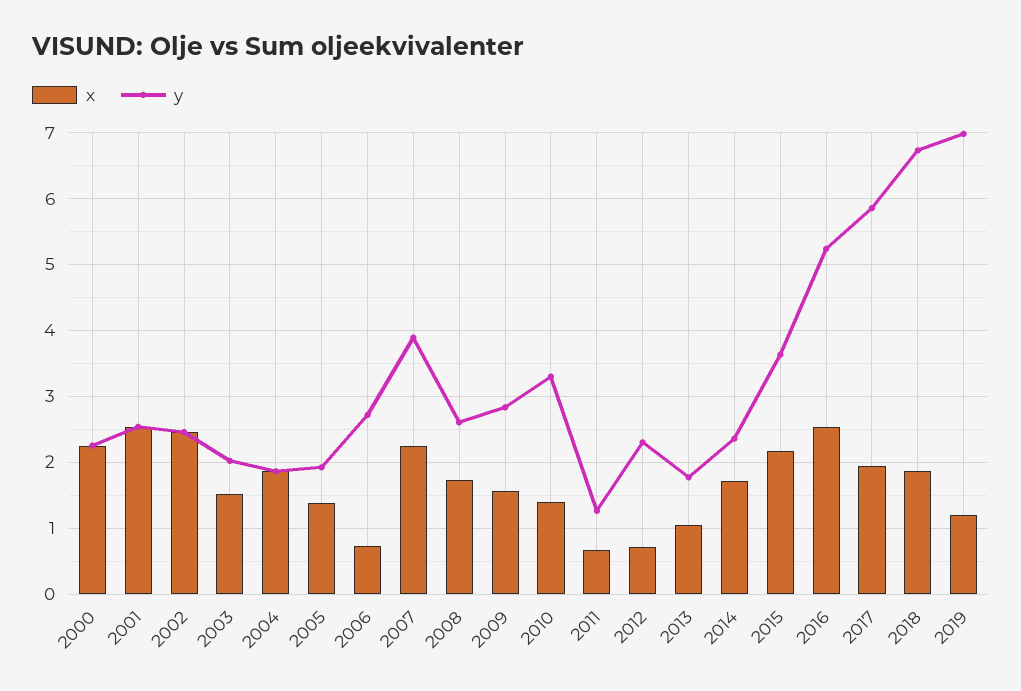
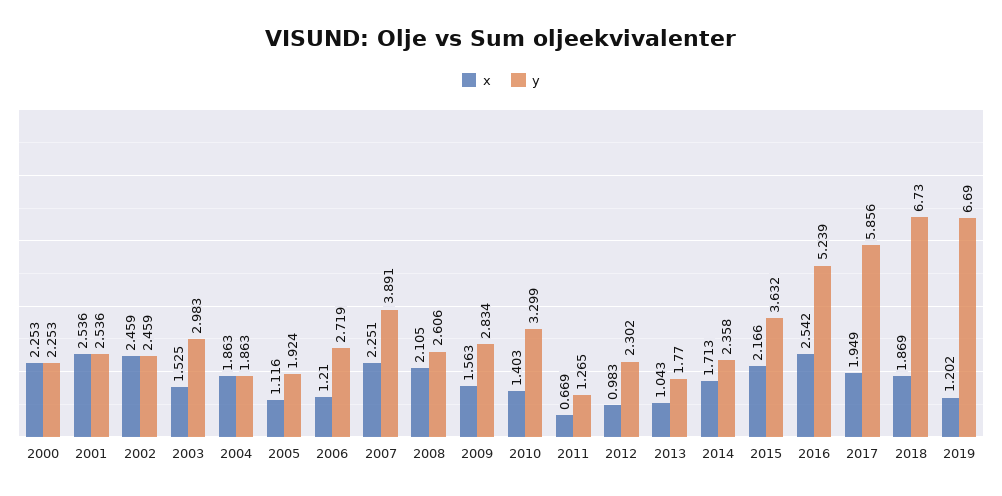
  {
    "x": {
      "2000": 2.253,
      "2001": 2.536,
      "2002": 2.459,
      "2003": 1.525,
      "2004": 1.863,
-     "2005": 1.4,
+     "2005": 1.116,
-     "2006": 0.7,
+     "2006": 1.21,
      "2007": 2.251,
-     "2008": 1.7,
+     "2008": 2.105,
      "2009": 1.563,
      "2010": 1.403,
      "2011": 0.669,
-     "2012": 0.7,
+     "2012": 0.983,
      "2013": 1.043,
      "2014": 1.713,
      "2015": 2.166,
      "2016": 2.542,
      "2017": 1.949,
      "2018": 1.869,
      "2019": 1.202
    },
    "y": {
      "2000": 2.253,
      "2001": 2.536,
      "2002": 2.459,
-     "2003": 2,
+     "2003": 2.983,
      "2004": 1.863,
      "2005": 1.924,
      "2006": 2.719,
      "2007": 3.891,
      "2008": 2.606,
      "2009": 2.834,
      "2010": 3.299,
      "2011": 1.265,
      "2012": 2.302,
      "2013": 1.77,
      "2014": 2.358,
      "2015": 3.632,
      "2016": 5.239,
      "2017": 5.856,
      "2018": 6.73,
-     "2019": 7
+     "2019": 6.69
    }
  }

